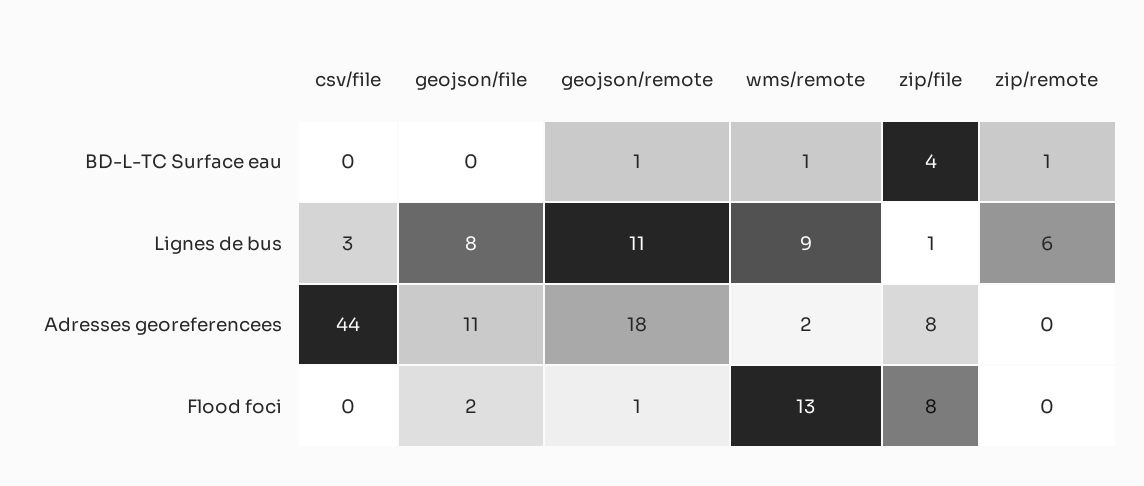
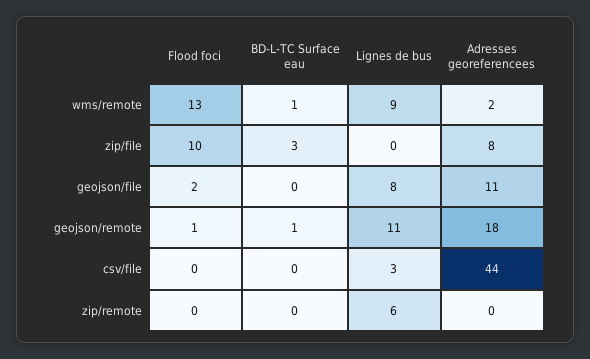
  {
    "csv/file": {
      "BD-L-TC Surface eau": 0,
      "Lignes de bus": 3,
      "Adresses georeferencees": 44,
      "Flood foci": 0
    },
    "geojson/file": {
      "BD-L-TC Surface eau": 0,
      "Lignes de bus": 8,
      "Adresses georeferencees": 11,
      "Flood foci": 2
    },
    "geojson/remote": {
      "BD-L-TC Surface eau": 1,
      "Lignes de bus": 11,
      "Adresses georeferencees": 18,
      "Flood foci": 1
    },
    "wms/remote": {
      "BD-L-TC Surface eau": 1,
      "Lignes de bus": 9,
      "Adresses georeferencees": 2,
      "Flood foci": 13
    },
    "zip/file": {
-     "BD-L-TC Surface eau": 4,
+     "BD-L-TC Surface eau": 3,
-     "Lignes de bus": 1,
+     "Lignes de bus": 0,
      "Adresses georeferencees": 8,
-     "Flood foci": 8
+     "Flood foci": 10
    },
    "zip/remote": {
-     "BD-L-TC Surface eau": 1,
+     "BD-L-TC Surface eau": 0,
      "Lignes de bus": 6,
      "Adresses georeferencees": 0,
      "Flood foci": 0
    }
  }

